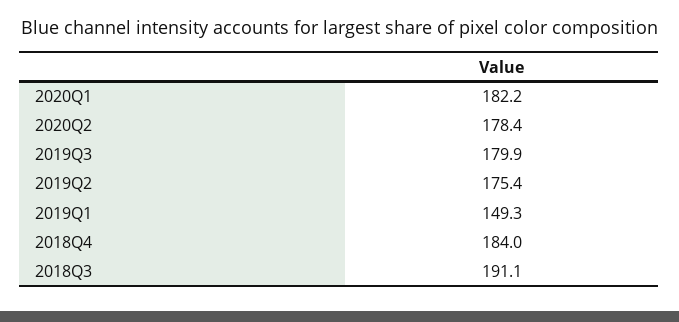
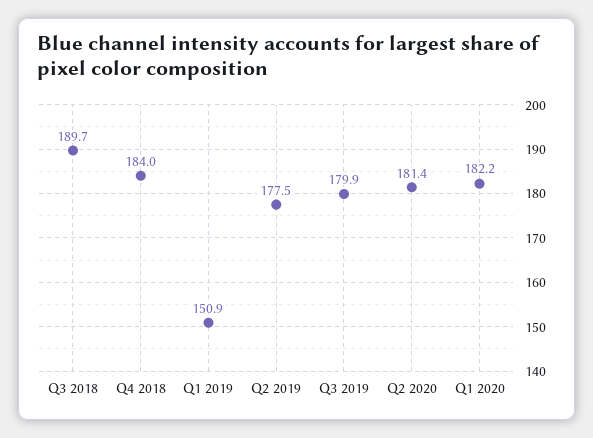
  {
    "2020Q1": 182.2,
-   "2020Q2": 178.4,
+   "2020Q2": 181.4,
    "2019Q3": 179.9,
-   "2019Q2": 175.4,
+   "2019Q2": 177.5,
-   "2019Q1": 149.3,
+   "2019Q1": 150.9,
    "2018Q4": 184,
-   "2018Q3": 191.1
+   "2018Q3": 189.7
  }

